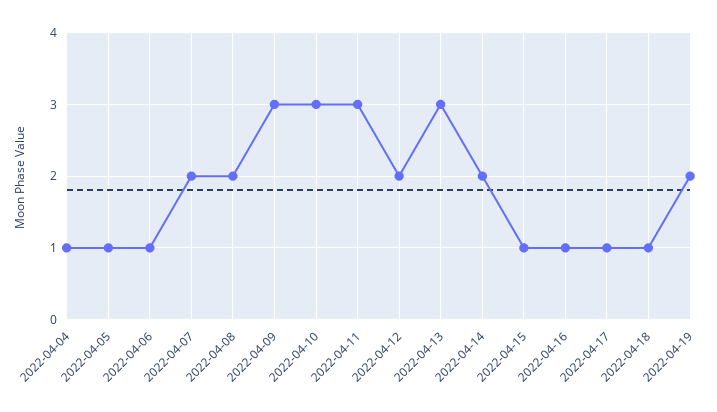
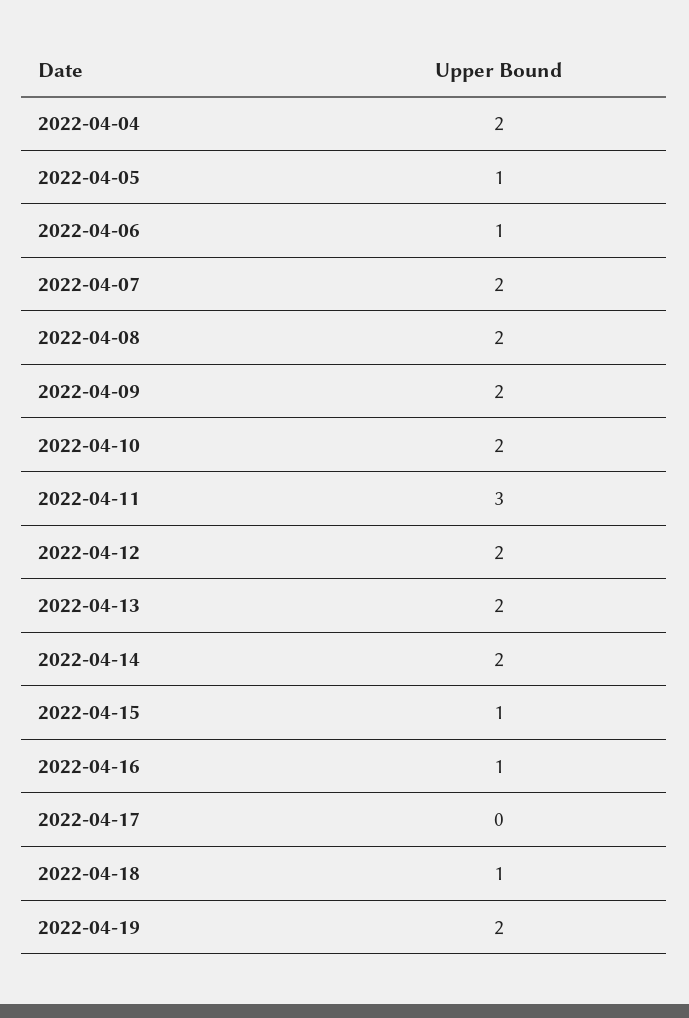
  {
-   "2022-04-04": 1,
+   "2022-04-04": 2,
    "2022-04-05": 1,
    "2022-04-06": 1,
    "2022-04-07": 2,
    "2022-04-08": 2,
-   "2022-04-09": 3,
+   "2022-04-09": 2,
-   "2022-04-10": 3,
+   "2022-04-10": 2,
    "2022-04-11": 3,
    "2022-04-12": 2,
-   "2022-04-13": 3,
+   "2022-04-13": 2,
    "2022-04-14": 2,
    "2022-04-15": 1,
    "2022-04-16": 1,
-   "2022-04-17": 1,
+   "2022-04-17": 0,
    "2022-04-18": 1,
    "2022-04-19": 2
  }

